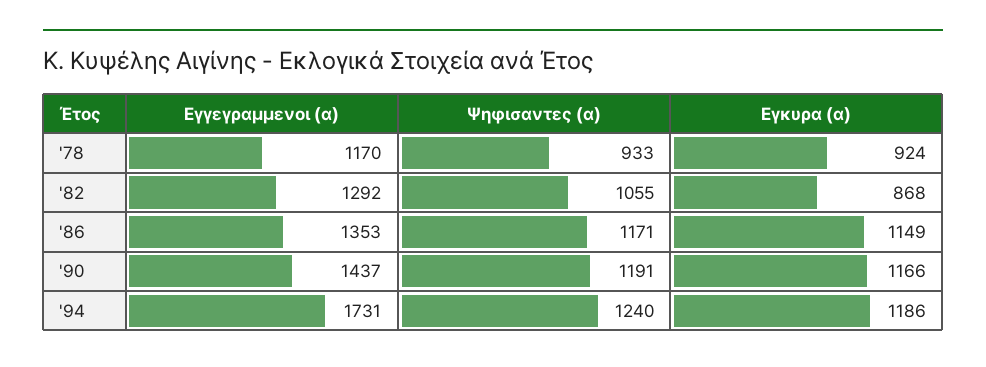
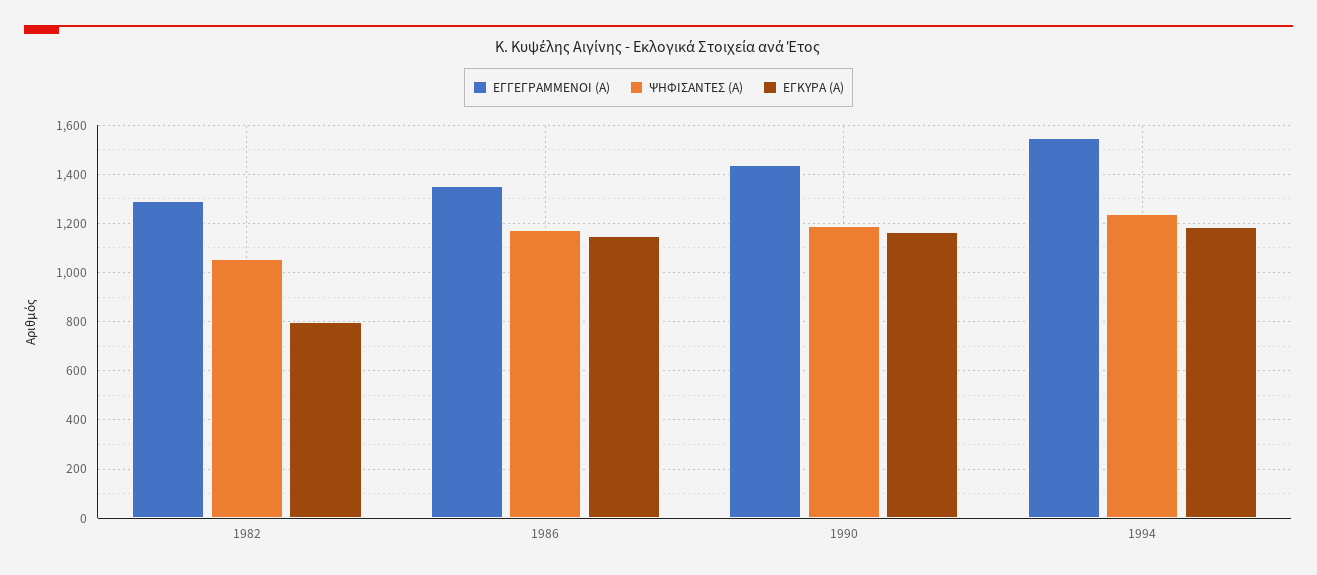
  {
    "Εγγεγραμμενοι (α)": {
-     "'78": 1170,
      "'82": 1292,
      "'86": 1353,
      "'90": 1437,
-     "'94": 1731
+     "'94": 1550
    },
    "Ψηφισαντες (α)": {
-     "'78": 933,
      "'82": 1055,
      "'86": 1171,
      "'90": 1191,
      "'94": 1240
    },
    "Εγκυρα (α)": {
-     "'78": 924,
-     "'82": 868,
+     "'82": 800,
      "'86": 1149,
      "'90": 1166,
      "'94": 1186
    }
  }

